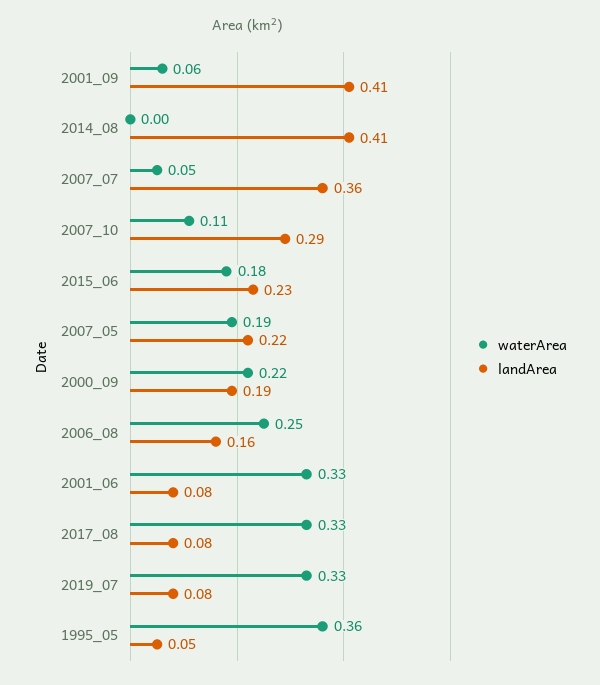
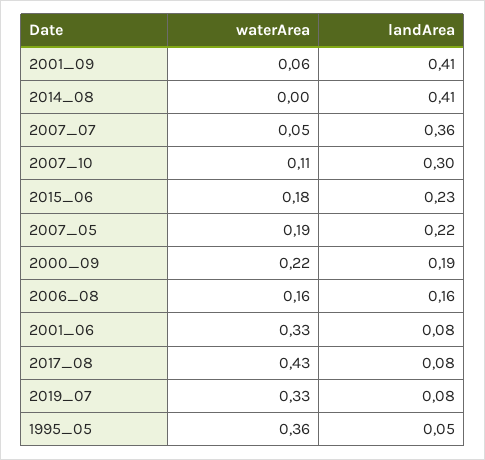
  {
    "waterArea": {
      "2001_09": 0.06,
      "2014_08": 0,
      "2007_07": 0.05,
      "2007_10": 0.11,
      "2015_06": 0.18,
      "2007_05": 0.19,
      "2000_09": 0.22,
-     "2006_08": 0.25,
+     "2006_08": 0.16,
      "2001_06": 0.33,
-     "2017_08": 0.33,
+     "2017_08": 0.43,
      "2019_07": 0.33,
      "1995_05": 0.36
    },
    "landArea": {
      "2001_09": 0.41,
      "2014_08": 0.41,
      "2007_07": 0.36,
-     "2007_10": 0.29,
+     "2007_10": 0.3,
      "2015_06": 0.23,
      "2007_05": 0.22,
      "2000_09": 0.19,
      "2006_08": 0.16,
      "2001_06": 0.08,
      "2017_08": 0.08,
      "2019_07": 0.08,
      "1995_05": 0.05
    }
  }

